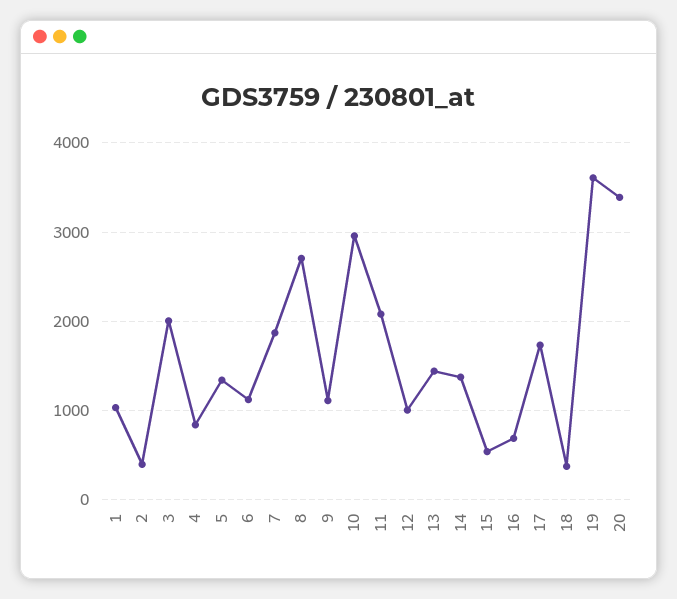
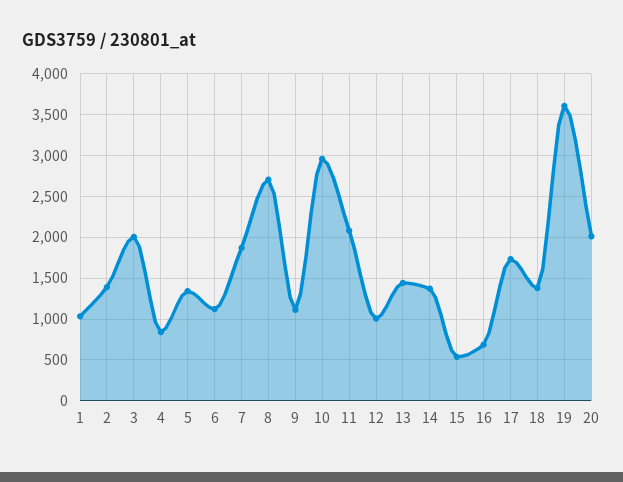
  {
    "1": 1000,
-   "2": 400,
+   "2": 1400,
    "3": 2000,
    "4": 800,
    "5": 1300,
    "6": 1100,
    "7": 1900,
    "8": 2700,
    "9": 1100,
    "10": 3000,
    "11": 2100,
    "12": 1000,
    "13": 1400,
    "14": 1400,
    "15": 500,
    "16": 700,
    "17": 1700,
-   "18": 400,
+   "18": 1400,
    "19": 3600,
-   "20": 3400
+   "20": 2000
  }

